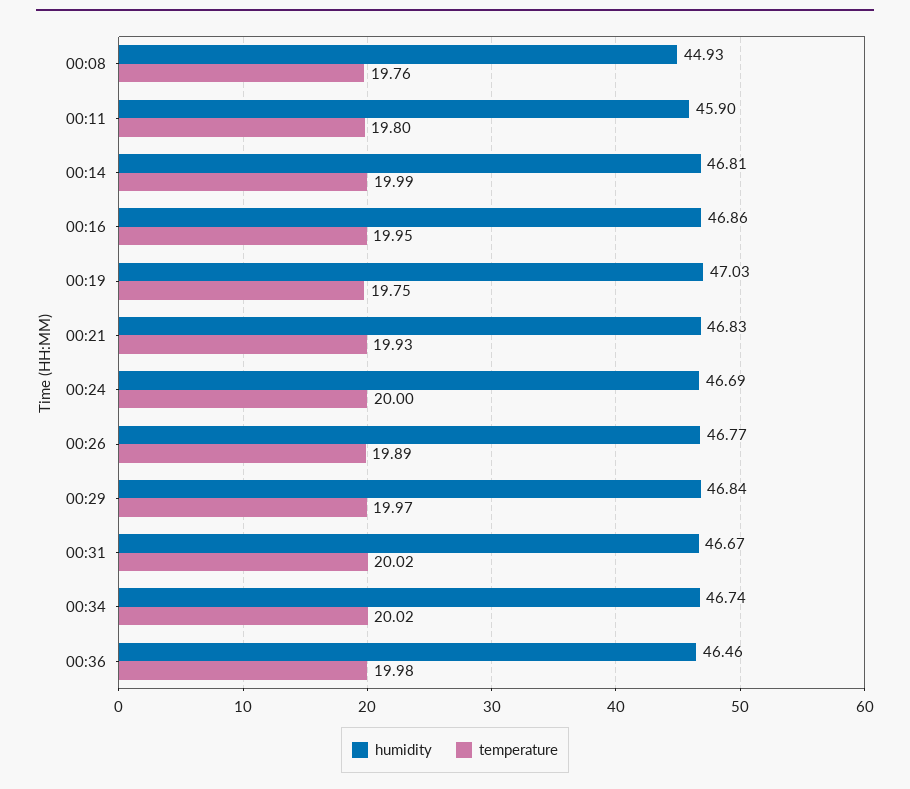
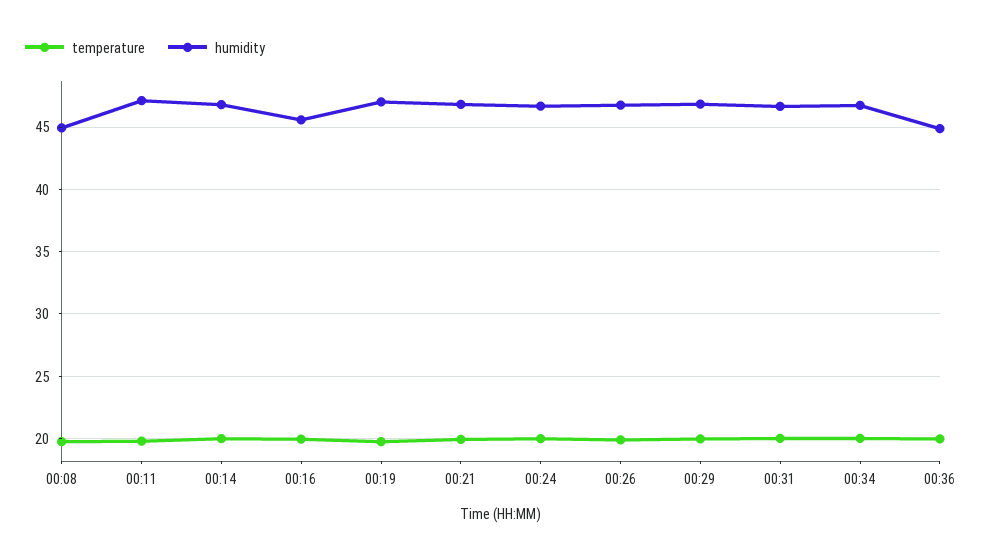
  {
    "humidity": {
      "00:08": 44.93,
-     "00:11": 45.9,
+     "00:11": 47,
      "00:14": 46.81,
-     "00:16": 46.86,
+     "00:16": 45.5,
      "00:19": 47.03,
      "00:21": 46.83,
      "00:24": 46.69,
      "00:26": 46.77,
      "00:29": 46.84,
      "00:31": 46.67,
      "00:34": 46.74,
-     "00:36": 46.46
+     "00:36": 45
    },
    "temperature": {
      "00:08": 19.76,
      "00:11": 19.8,
      "00:14": 19.99,
      "00:16": 19.95,
      "00:19": 19.75,
      "00:21": 19.93,
      "00:24": 20,
      "00:26": 19.89,
      "00:29": 19.97,
      "00:31": 20.02,
      "00:34": 20.02,
      "00:36": 19.98
    }
  }

